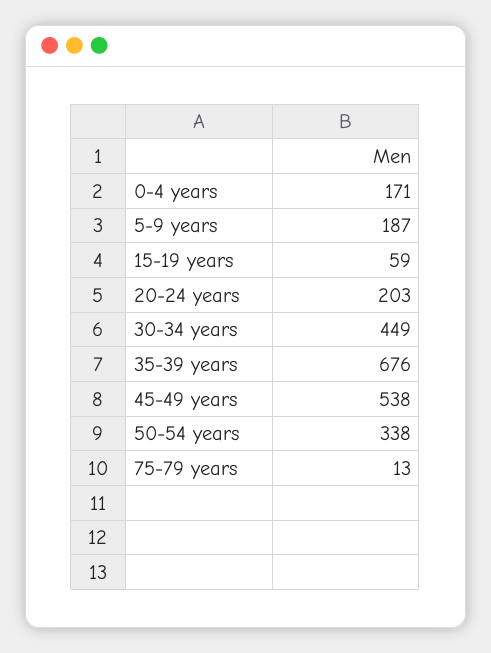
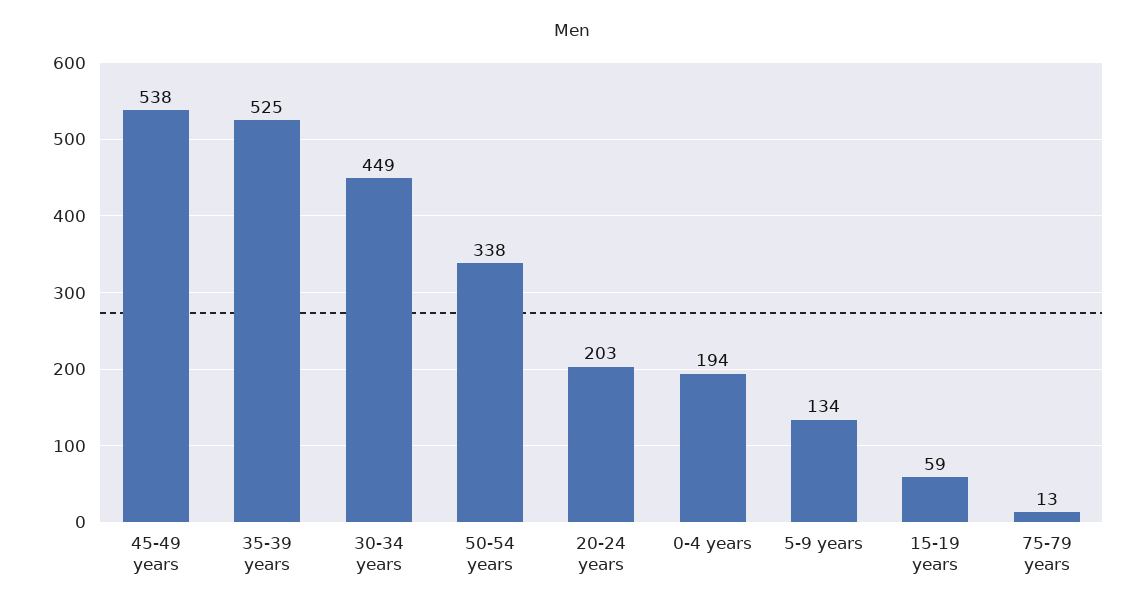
  {
-   "0-4 years": 171,
+   "0-4 years": 194,
-   "5-9 years": 187,
+   "5-9 years": 134,
    "15-19 years": 59,
    "20-24 years": 203,
    "30-34 years": 449,
-   "35-39 years": 676,
+   "35-39 years": 525,
    "45-49 years": 538,
    "50-54 years": 338,
    "75-79 years": 13
  }

